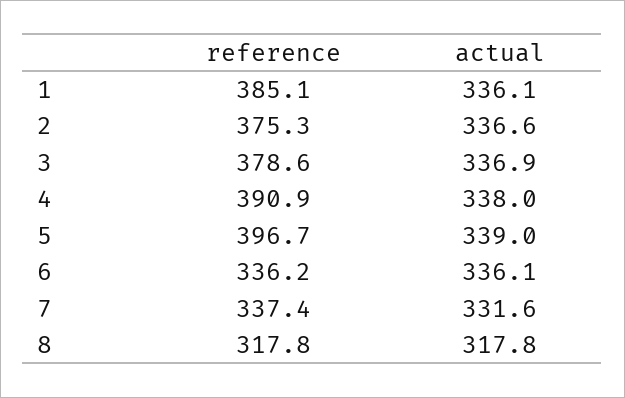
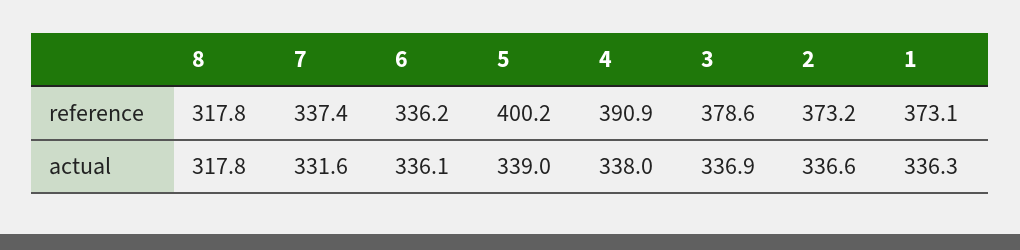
  {
    "reference": {
-     "1": 385.1,
+     "1": 373.1,
-     "2": 375.3,
+     "2": 373.2,
      "3": 378.6,
      "4": 390.9,
-     "5": 396.7,
+     "5": 400.2,
      "6": 336.2,
      "7": 337.4,
      "8": 317.8
    },
    "actual": {
-     "1": 336.1,
+     "1": 336.3,
      "2": 336.6,
      "3": 336.9,
      "4": 338,
      "5": 339,
      "6": 336.1,
      "7": 331.6,
      "8": 317.8
    }
  }

